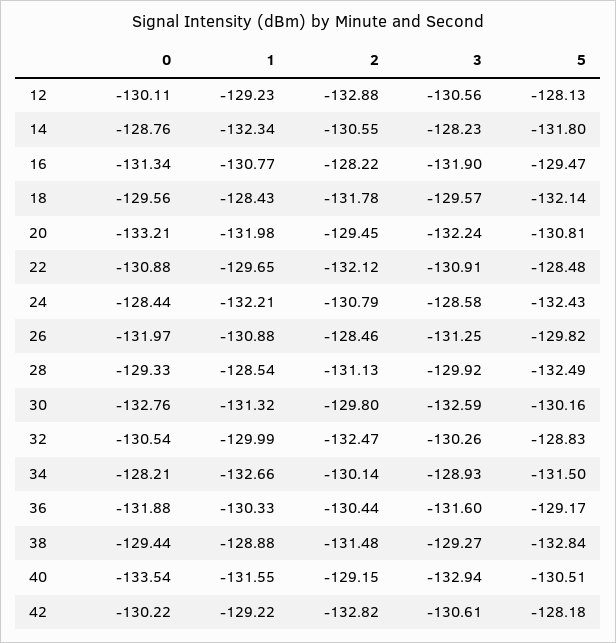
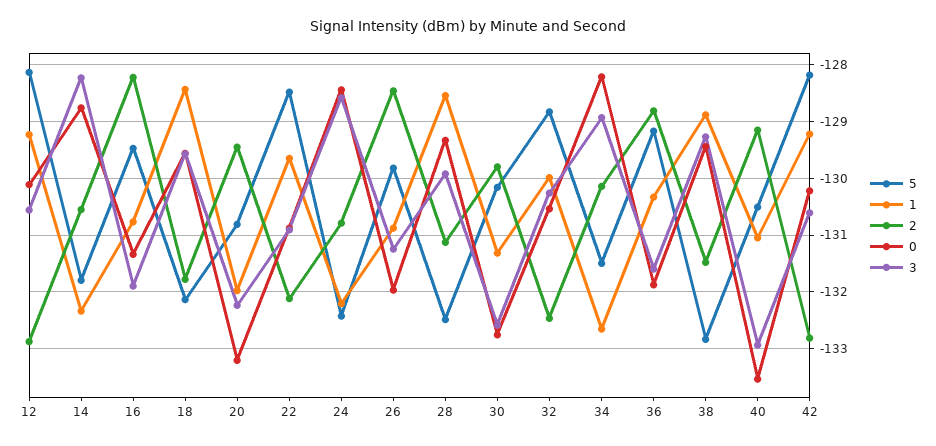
  {
    "0": {
      "12": -130.11,
      "14": -128.76,
      "16": -131.34,
      "18": -129.56,
      "20": -133.21,
      "22": -130.88,
      "24": -128.44,
      "26": -131.97,
      "28": -129.33,
      "30": -132.76,
      "32": -130.54,
      "34": -128.21,
      "36": -131.88,
      "38": -129.44,
      "40": -133.54,
      "42": -130.22
    },
    "1": {
      "12": -129.23,
      "14": -132.34,
      "16": -130.77,
      "18": -128.43,
      "20": -131.98,
      "22": -129.65,
      "24": -132.21,
      "26": -130.88,
      "28": -128.54,
      "30": -131.32,
      "32": -129.99,
      "34": -132.66,
      "36": -130.33,
      "38": -128.88,
-     "40": -131.55,
+     "40": -131,
      "42": -129.22
    },
    "2": {
      "12": -132.88,
      "14": -130.55,
      "16": -128.22,
      "18": -131.78,
      "20": -129.45,
      "22": -132.12,
      "24": -130.79,
      "26": -128.46,
      "28": -131.13,
      "30": -129.8,
      "32": -132.47,
      "34": -130.14,
-     "36": -130.44,
+     "36": -128.8,
      "38": -131.48,
      "40": -129.15,
      "42": -132.82
    },
    "3": {
      "12": -130.56,
      "14": -128.23,
      "16": -131.9,
      "18": -129.57,
      "20": -132.24,
      "22": -130.91,
      "24": -128.58,
      "26": -131.25,
      "28": -129.92,
      "30": -132.59,
      "32": -130.26,
      "34": -128.93,
      "36": -131.6,
      "38": -129.27,
      "40": -132.94,
      "42": -130.61
    },
    "5": {
      "12": -128.13,
      "14": -131.8,
      "16": -129.47,
      "18": -132.14,
      "20": -130.81,
      "22": -128.48,
      "24": -132.43,
      "26": -129.82,
      "28": -132.49,
      "30": -130.16,
      "32": -128.83,
      "34": -131.5,
      "36": -129.17,
      "38": -132.84,
      "40": -130.51,
      "42": -128.18
    }
  }

